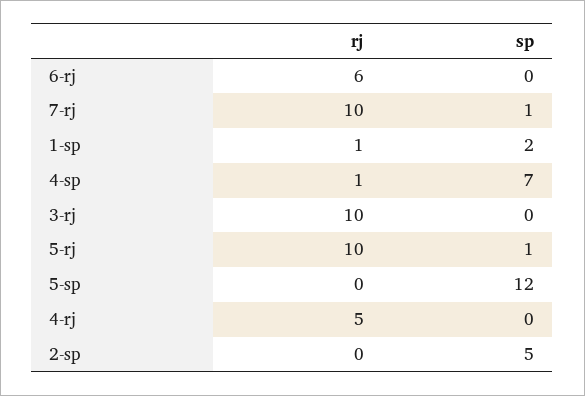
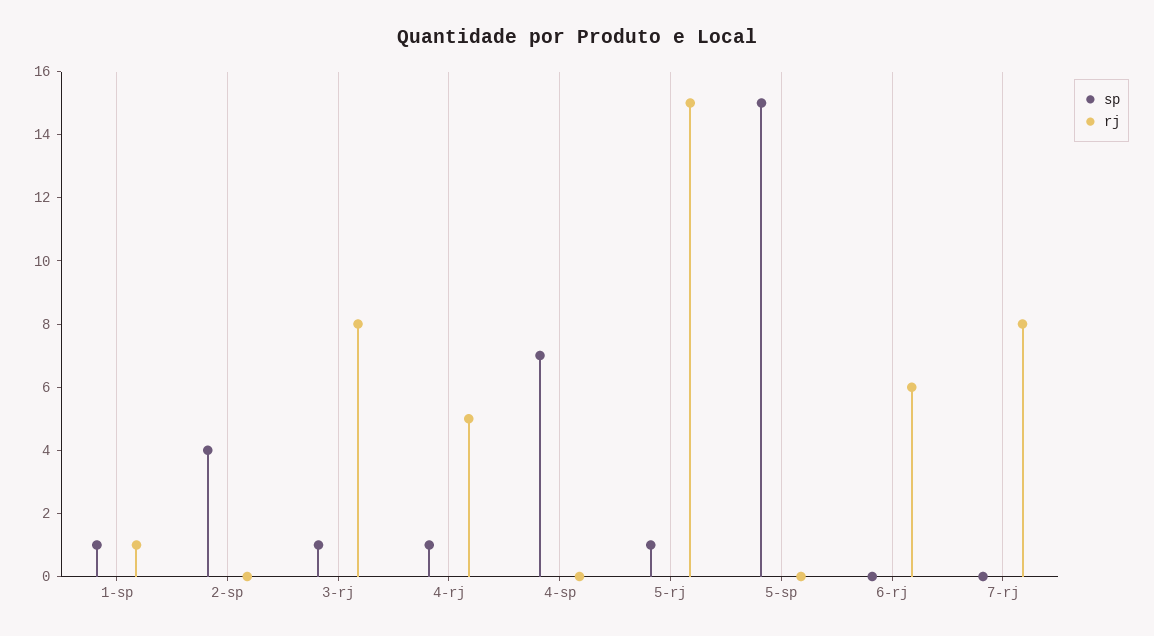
  {
    "rj": {
      "6-rj": 6,
-     "7-rj": 10,
+     "7-rj": 8,
      "1-sp": 1,
-     "4-sp": 1,
+     "4-sp": 0,
-     "3-rj": 10,
+     "3-rj": 8,
-     "5-rj": 10,
+     "5-rj": 15,
      "5-sp": 0,
      "4-rj": 5,
      "2-sp": 0
    },
    "sp": {
      "6-rj": 0,
-     "7-rj": 1,
+     "7-rj": 0,
-     "1-sp": 2,
+     "1-sp": 1,
      "4-sp": 7,
-     "3-rj": 0,
+     "3-rj": 1,
      "5-rj": 1,
-     "5-sp": 12,
+     "5-sp": 15,
-     "4-rj": 0,
+     "4-rj": 1,
-     "2-sp": 5
+     "2-sp": 4
    }
  }

